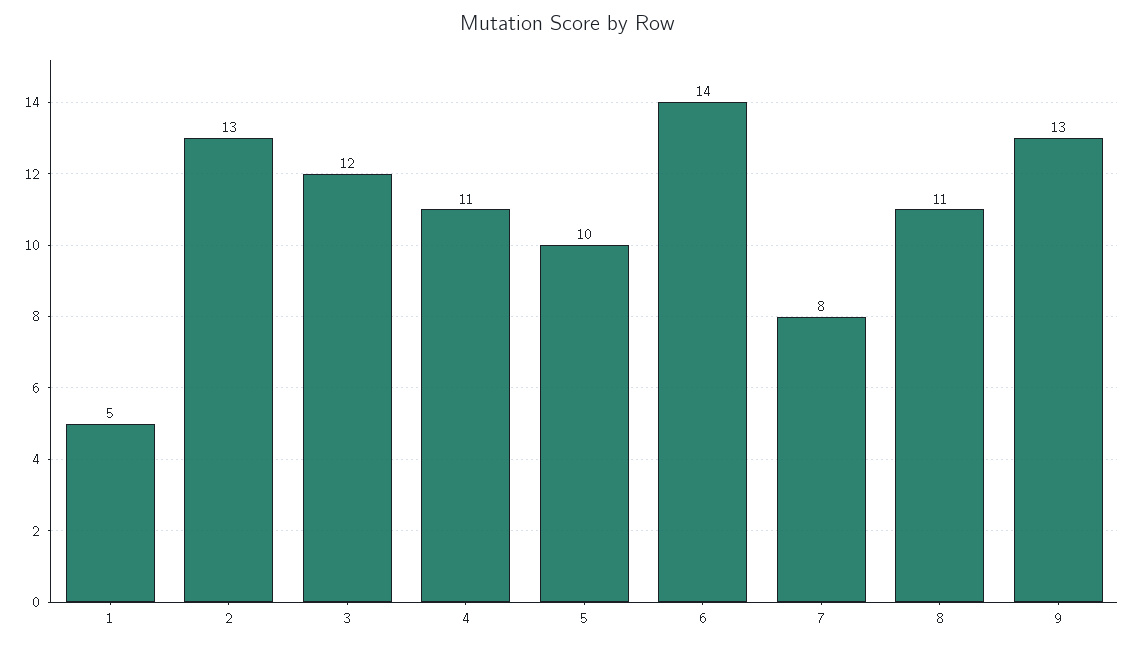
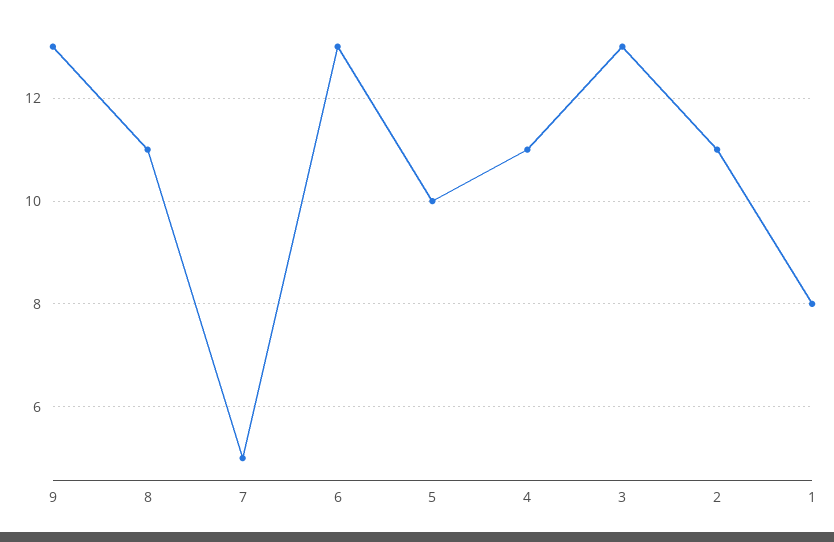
  {
-   "1": 5,
+   "1": 8,
-   "2": 13,
+   "2": 11,
-   "3": 12,
+   "3": 13,
    "4": 11,
    "5": 10,
-   "6": 14,
+   "6": 13,
-   "7": 8,
+   "7": 5,
    "8": 11,
    "9": 13
  }

